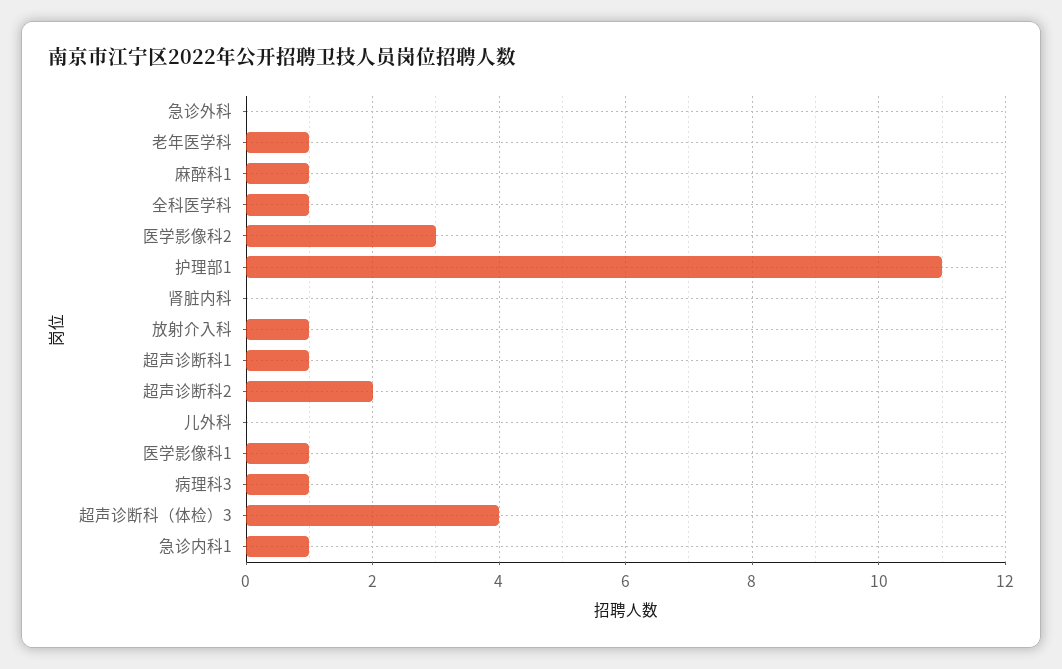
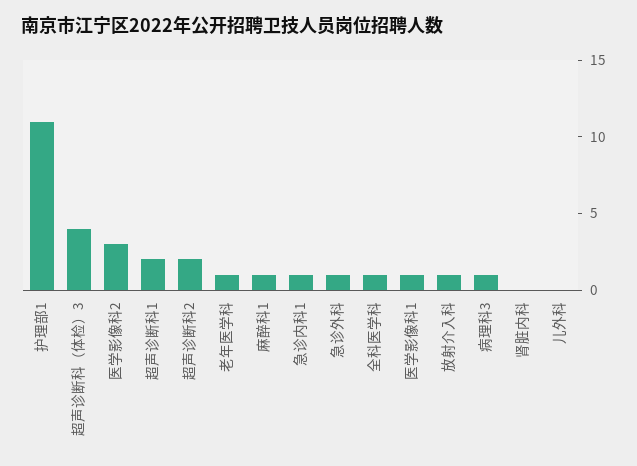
  {
-   "急诊外科": 0,
+   "急诊外科": 1,
    "老年医学科": 1,
    "麻醉科1": 1,
    "全科医学科": 1,
    "医学影像科2": 3,
    "护理部1": 11,
    "肾脏内科": 0,
    "放射介入科": 1,
-   "超声诊断科1": 1,
+   "超声诊断科1": 2,
    "超声诊断科2": 2,
    "儿外科": 0,
    "医学影像科1": 1,
    "病理科3": 1,
    "超声诊断科（体检）3": 4,
    "急诊内科1": 1
  }

